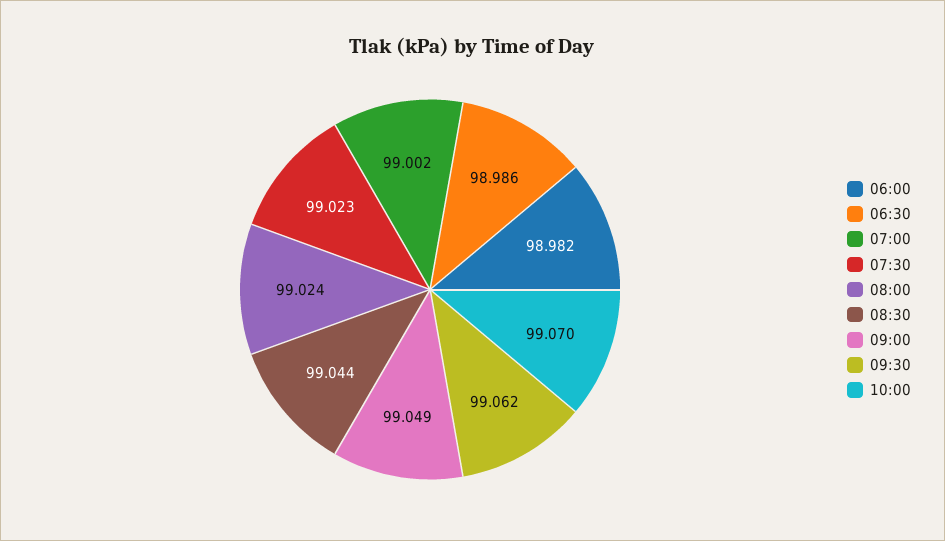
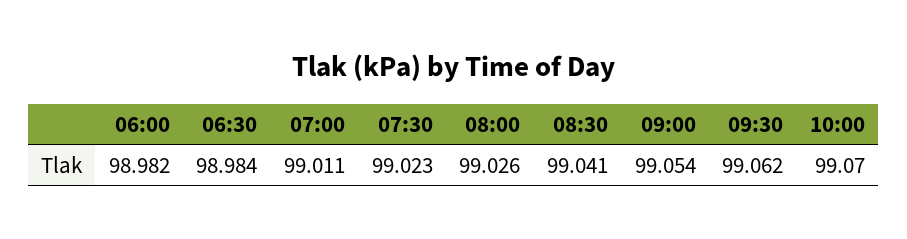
  {
    "06:00": 98.982,
-   "06:30": 98.986,
+   "06:30": 98.984,
-   "07:00": 99.002,
+   "07:00": 99.011,
    "07:30": 99.023,
-   "08:00": 99.024,
+   "08:00": 99.026,
-   "08:30": 99.044,
+   "08:30": 99.041,
-   "09:00": 99.049,
+   "09:00": 99.054,
    "09:30": 99.062,
    "10:00": 99.07
  }

